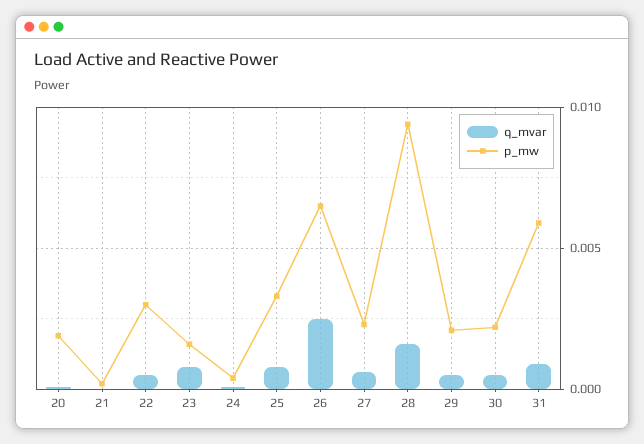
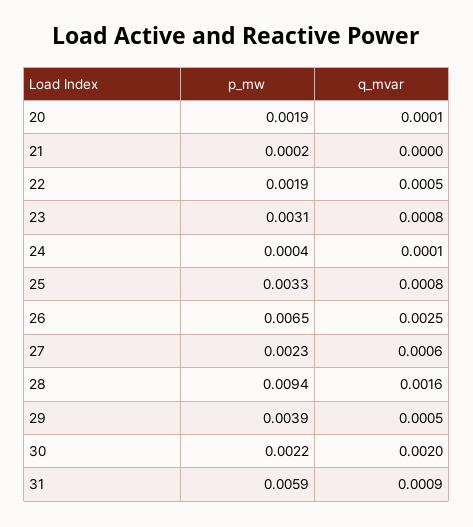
  {
    "q_mvar": {
      "20": 0.0001,
      "21": 0,
      "22": 0.0005,
      "23": 0.0008,
      "24": 0.0001,
      "25": 0.0008,
      "26": 0.0025,
      "27": 0.0006,
      "28": 0.0016,
      "29": 0.0005,
-     "30": 0.0005,
+     "30": 0.002,
      "31": 0.0009
    },
    "p_mw": {
      "20": 0.0019,
      "21": 0.0002,
-     "22": 0.003,
+     "22": 0.0019,
-     "23": 0.0015,
+     "23": 0.0031,
      "24": 0.0004,
      "25": 0.0033,
      "26": 0.0065,
      "27": 0.0023,
      "28": 0.0094,
-     "29": 0.002,
+     "29": 0.0039,
      "30": 0.0022,
      "31": 0.0059
    }
  }

